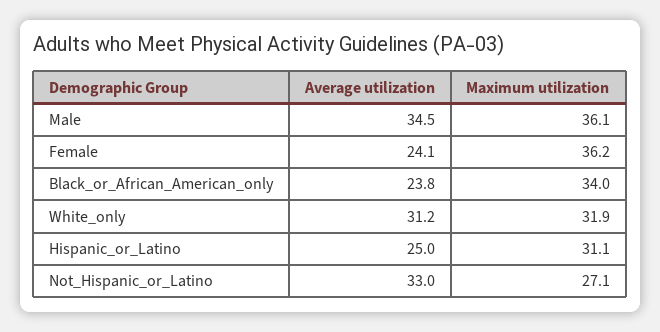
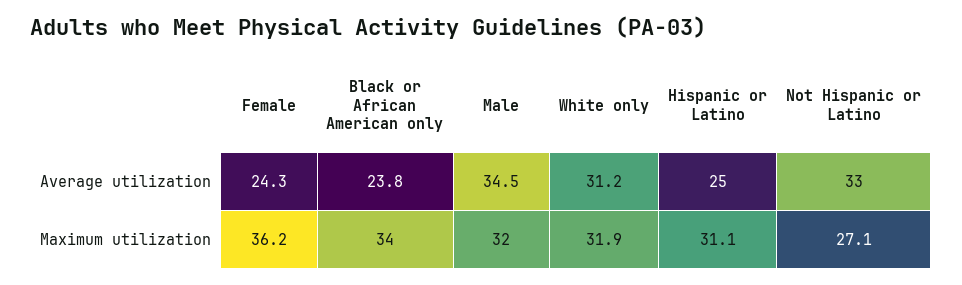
  {
    "Average utilization": {
      "Male": 34.5,
-     "Female": 24.1,
+     "Female": 24.3,
      "Black_or_African_American_only": 23.8,
      "White_only": 31.2,
      "Hispanic_or_Latino": 25,
      "Not_Hispanic_or_Latino": 33
    },
    "Maximum utilization": {
-     "Male": 36.1,
+     "Male": 32,
      "Female": 36.2,
      "Black_or_African_American_only": 34,
      "White_only": 31.9,
      "Hispanic_or_Latino": 31.1,
      "Not_Hispanic_or_Latino": 27.1
    }
  }

